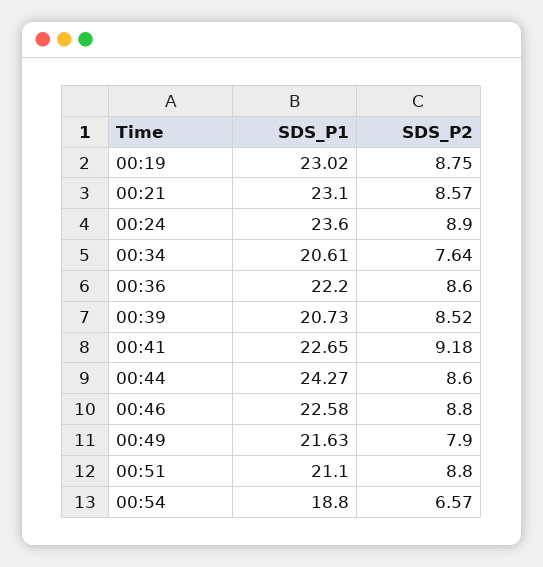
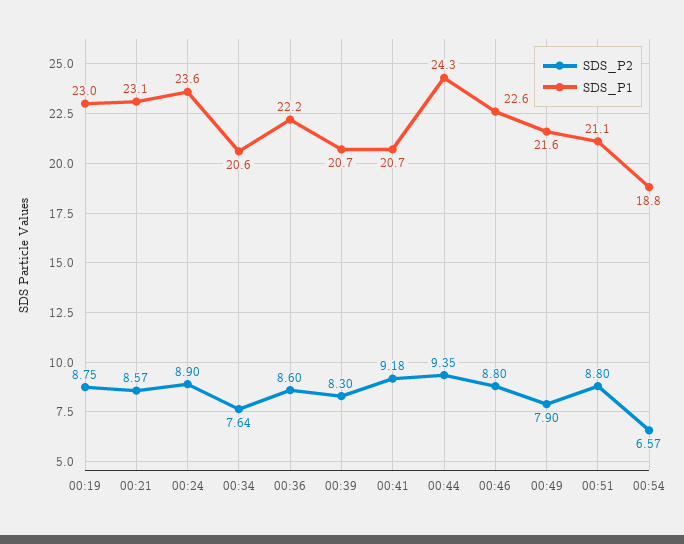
  {
    "SDS_P1": {
      "00:19": 23.02,
      "00:21": 23.1,
      "00:24": 23.6,
      "00:34": 20.61,
      "00:36": 22.2,
      "00:39": 20.73,
-     "00:41": 22.65,
+     "00:41": 20.7,
      "00:44": 24.27,
      "00:46": 22.58,
      "00:49": 21.63,
      "00:51": 21.1,
      "00:54": 18.8
    },
    "SDS_P2": {
      "00:19": 8.75,
      "00:21": 8.57,
      "00:24": 8.9,
      "00:34": 7.64,
      "00:36": 8.6,
-     "00:39": 8.52,
+     "00:39": 8.3,
      "00:41": 9.18,
-     "00:44": 8.6,
+     "00:44": 9.35,
      "00:46": 8.8,
      "00:49": 7.9,
      "00:51": 8.8,
      "00:54": 6.57
    }
  }

